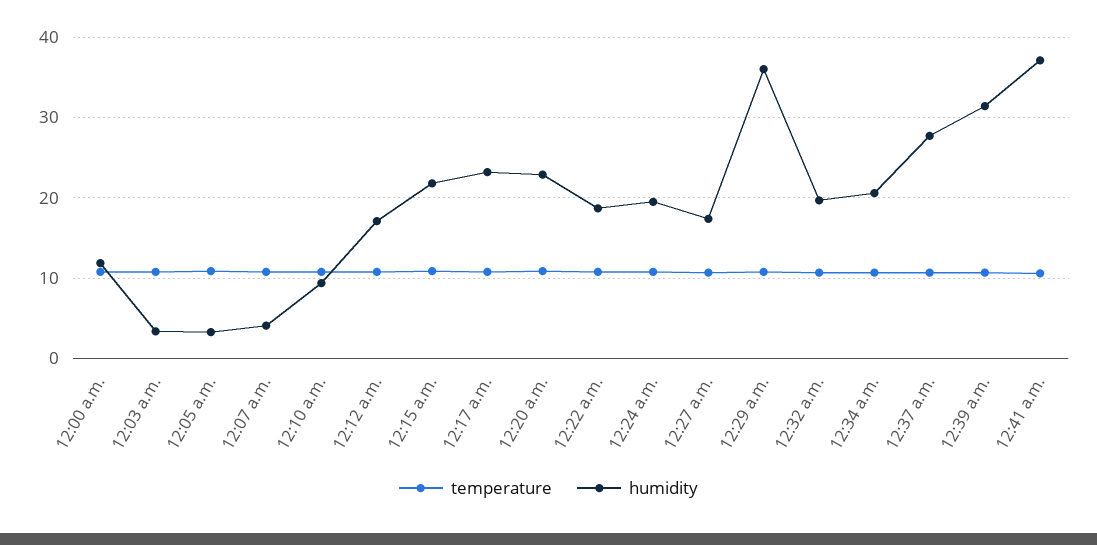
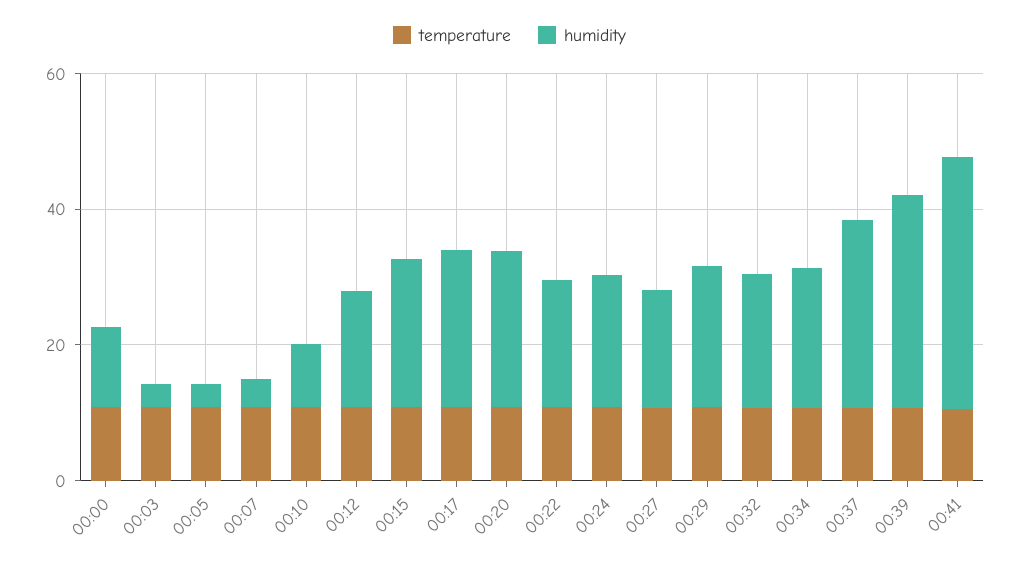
  {
    "temperature": {
      "12:00 a.m.": 11,
      "12:03 a.m.": 11,
      "12:05 a.m.": 11,
      "12:07 a.m.": 11,
      "12:10 a.m.": 11,
      "12:12 a.m.": 11,
      "12:15 a.m.": 11,
      "12:17 a.m.": 11,
      "12:20 a.m.": 11,
      "12:22 a.m.": 11,
      "12:24 a.m.": 11,
      "12:27 a.m.": 11,
      "12:29 a.m.": 11,
      "12:32 a.m.": 11,
      "12:34 a.m.": 11,
      "12:37 a.m.": 11,
      "12:39 a.m.": 11,
      "12:41 a.m.": 11
    },
    "humidity": {
      "12:00 a.m.": 12,
      "12:03 a.m.": 3,
      "12:05 a.m.": 3,
      "12:07 a.m.": 4,
      "12:10 a.m.": 9,
      "12:12 a.m.": 17,
      "12:15 a.m.": 22,
      "12:17 a.m.": 23,
      "12:20 a.m.": 23,
      "12:22 a.m.": 19,
      "12:24 a.m.": 20,
      "12:27 a.m.": 17,
-     "12:29 a.m.": 36,
+     "12:29 a.m.": 20,
      "12:32 a.m.": 20,
      "12:34 a.m.": 21,
      "12:37 a.m.": 28,
      "12:39 a.m.": 31,
      "12:41 a.m.": 37
    }
  }

